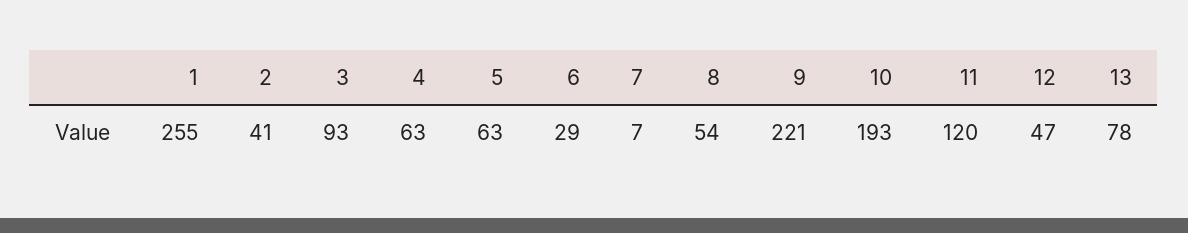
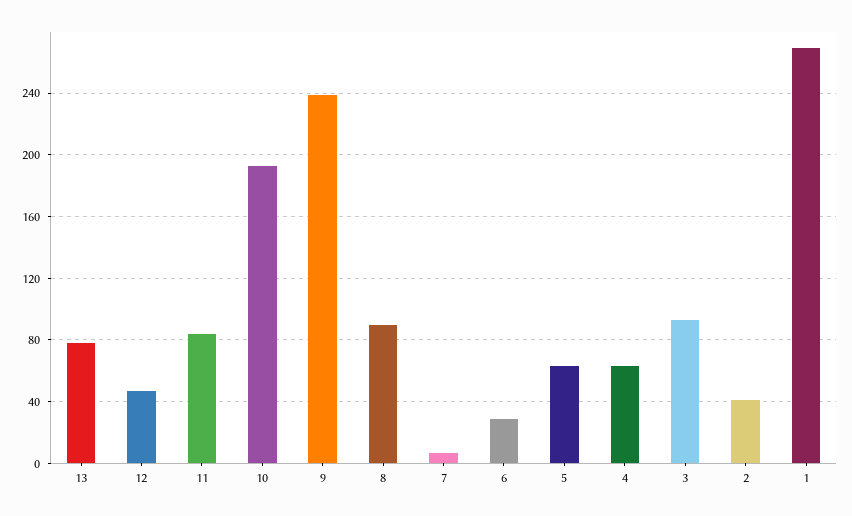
  {
-   "1": 255,
+   "1": 270,
    "2": 41,
    "3": 93,
    "4": 63,
    "5": 63,
    "6": 29,
    "7": 7,
-   "8": 54,
+   "8": 90,
-   "9": 221,
+   "9": 240,
    "10": 193,
-   "11": 120,
+   "11": 85,
    "12": 47,
    "13": 78
  }

